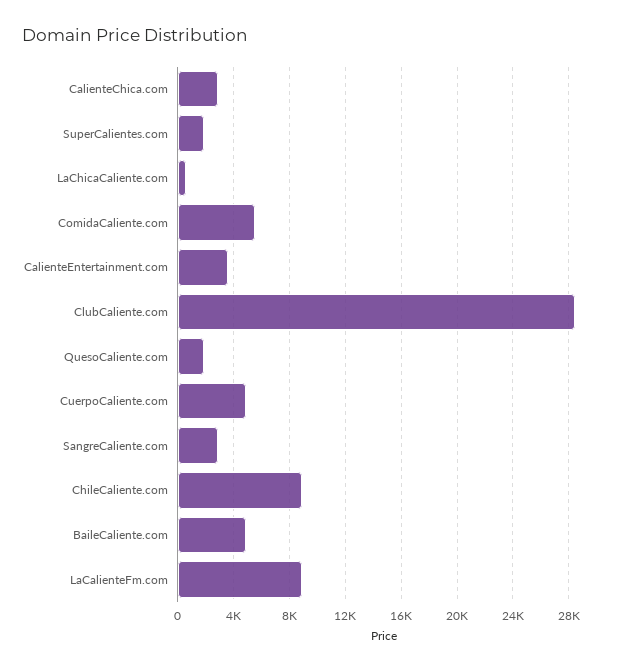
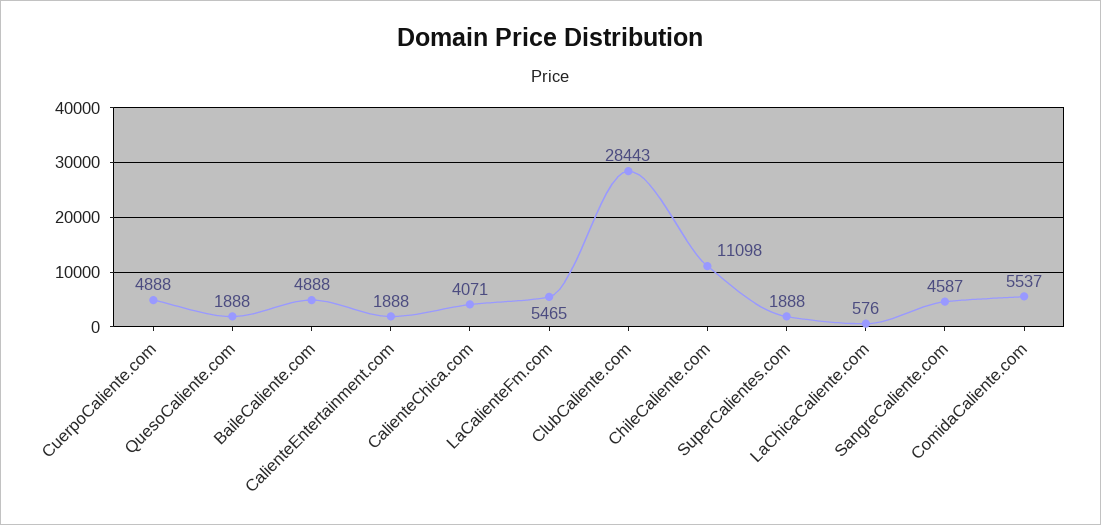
  {
-   "CalienteChica.com": 3000,
+   "CalienteChica.com": 4071,
    "SuperCalientes.com": 1888,
    "LaChicaCaliente.com": 576,
    "ComidaCaliente.com": 5537,
-   "CalienteEntertainment.com": 3500,
+   "CalienteEntertainment.com": 1888,
    "ClubCaliente.com": 28443,
    "QuesoCaliente.com": 1888,
    "CuerpoCaliente.com": 4888,
-   "SangreCaliente.com": 3000,
+   "SangreCaliente.com": 4587,
-   "ChileCaliente.com": 9000,
+   "ChileCaliente.com": 11098,
    "BaileCaliente.com": 4888,
-   "LaCalienteFm.com": 9000
+   "LaCalienteFm.com": 5465
  }

